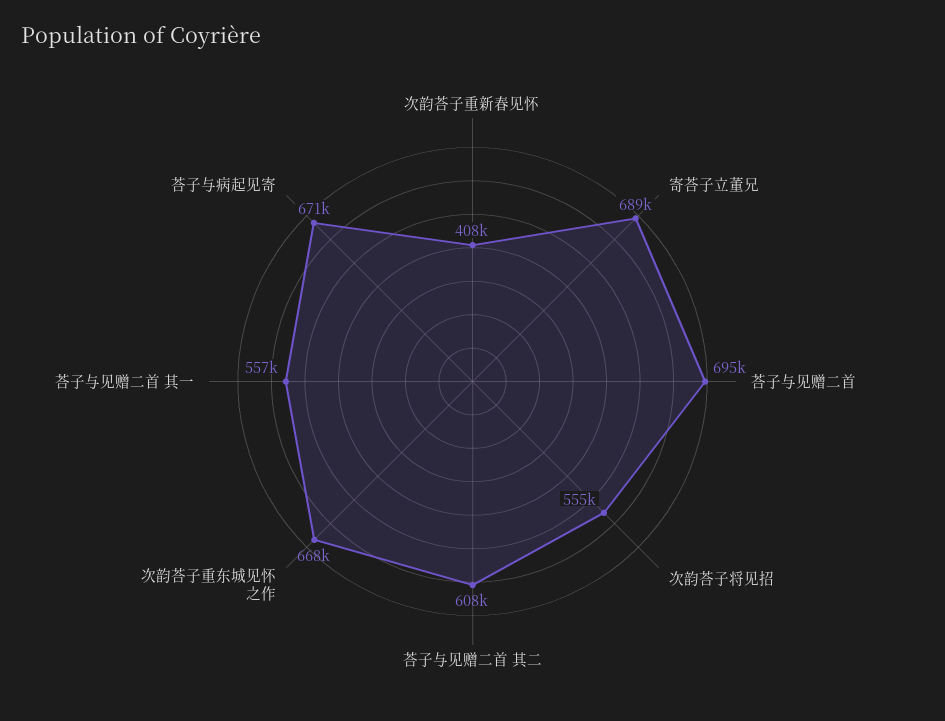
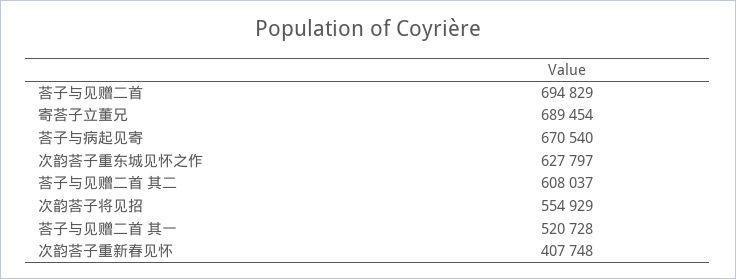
  {
    "次韵荅子重新春见怀": 407748,
    "寄荅子立董兄": 689454,
    "荅子与见赠二首": 694829,
    "次韵荅子将见招": 554929,
    "荅子与见赠二首 其二": 608037,
-   "次韵荅子重东城见怀之作": 668000,
+   "次韵荅子重东城见怀之作": 627797,
-   "荅子与见赠二首 其一": 557000,
+   "荅子与见赠二首 其一": 520728,
    "荅子与病起见寄": 670540
  }

